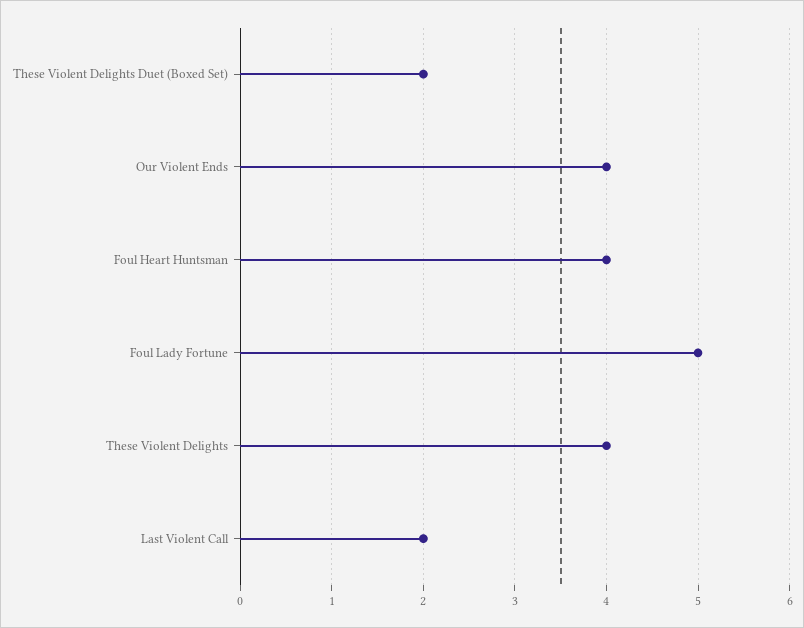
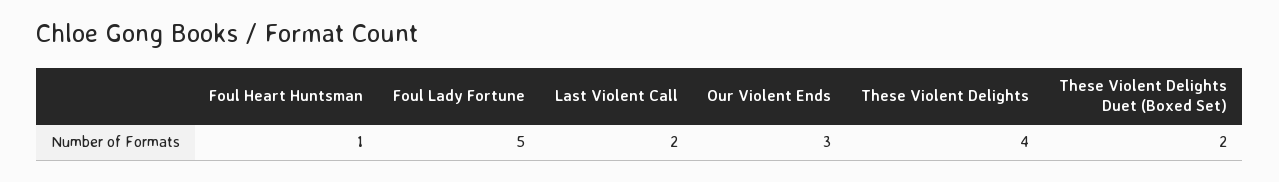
  {
    "These Violent Delights Duet (Boxed Set)": 2,
-   "Our Violent Ends": 4,
+   "Our Violent Ends": 3,
-   "Foul Heart Huntsman": 4,
+   "Foul Heart Huntsman": 1,
    "Foul Lady Fortune": 5,
    "These Violent Delights": 4,
    "Last Violent Call": 2
  }

